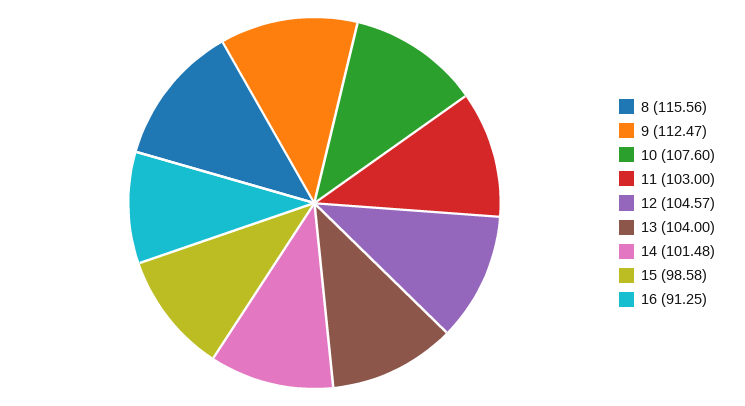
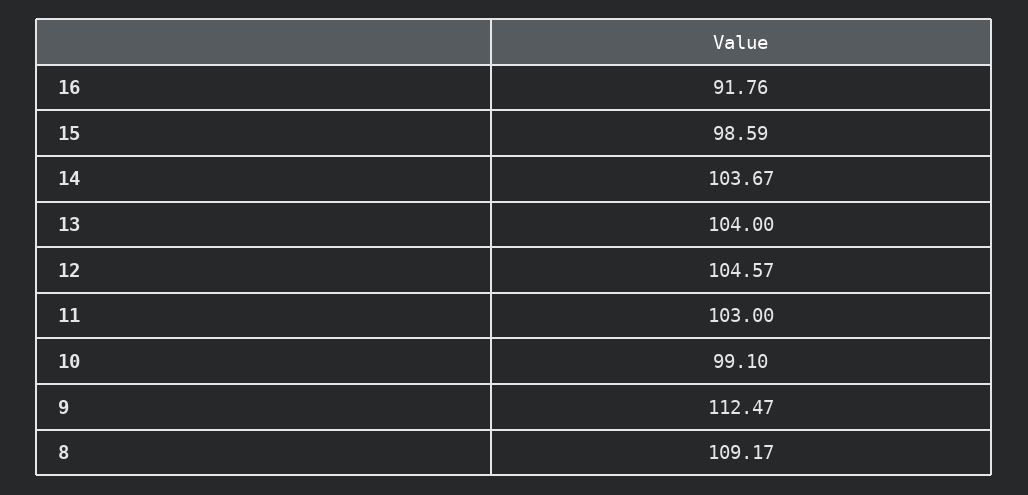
  {
-   "8": 115.56,
+   "8": 109.17,
    "9": 112.47,
-   "10": 107.6,
+   "10": 99.1,
    "11": 103,
    "12": 104.57,
    "13": 104,
-   "14": 101.48,
+   "14": 103.67,
-   "15": 98.58,
+   "15": 98.59,
-   "16": 91.25
+   "16": 91.76
  }

